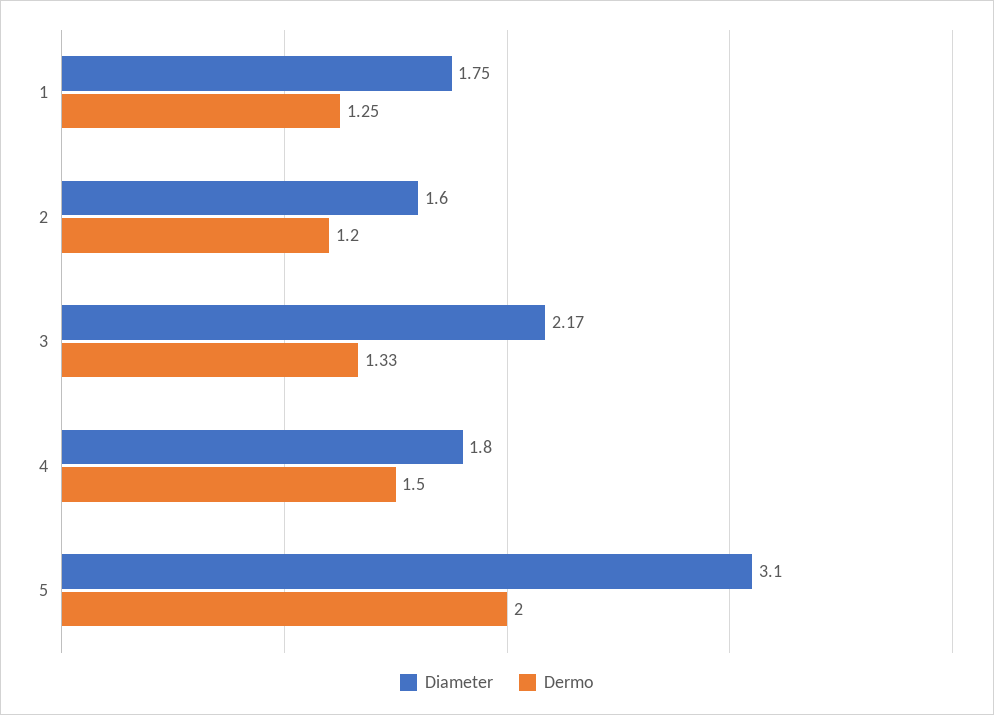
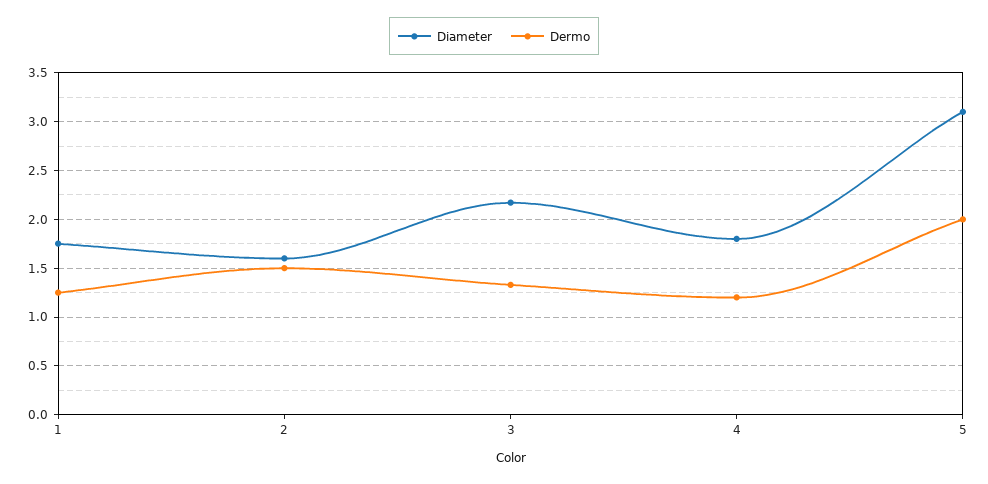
  {
    "Diameter": {
      "1": 1.75,
      "2": 1.6,
      "3": 2.17,
      "4": 1.8,
      "5": 3.1
    },
    "Dermo": {
      "1": 1.25,
-     "2": 1.2,
+     "2": 1.5,
      "3": 1.33,
-     "4": 1.5,
+     "4": 1.2,
      "5": 2
    }
  }

